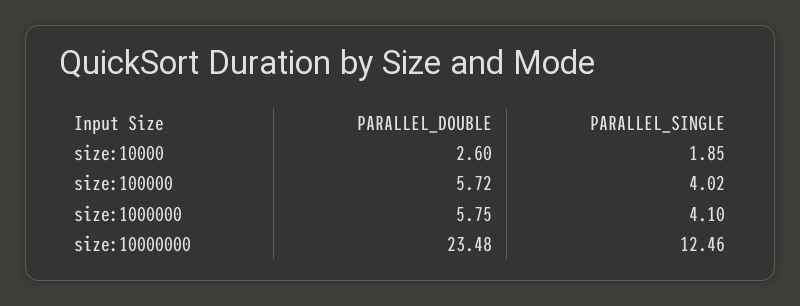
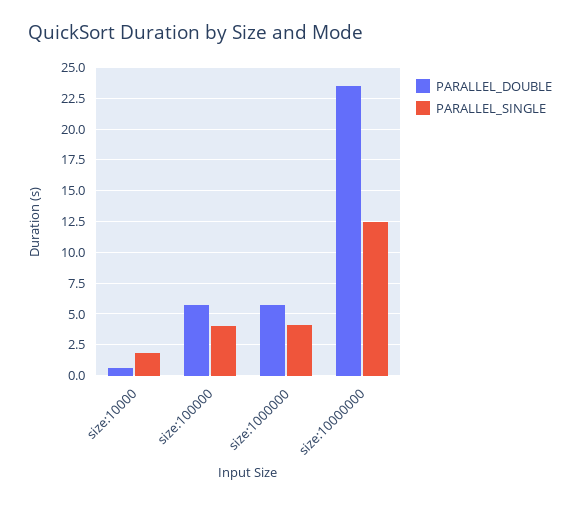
  {
    "PARALLEL_DOUBLE": {
-     "size:10000": 2.6,
+     "size:10000": 0.5,
      "size:100000": 5.72,
      "size:1000000": 5.75,
      "size:10000000": 23.48
    },
    "PARALLEL_SINGLE": {
      "size:10000": 1.85,
      "size:100000": 4.02,
      "size:1000000": 4.1,
      "size:10000000": 12.46
    }
  }

